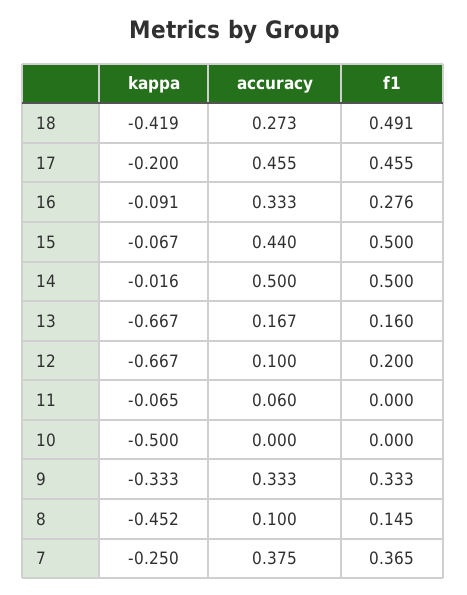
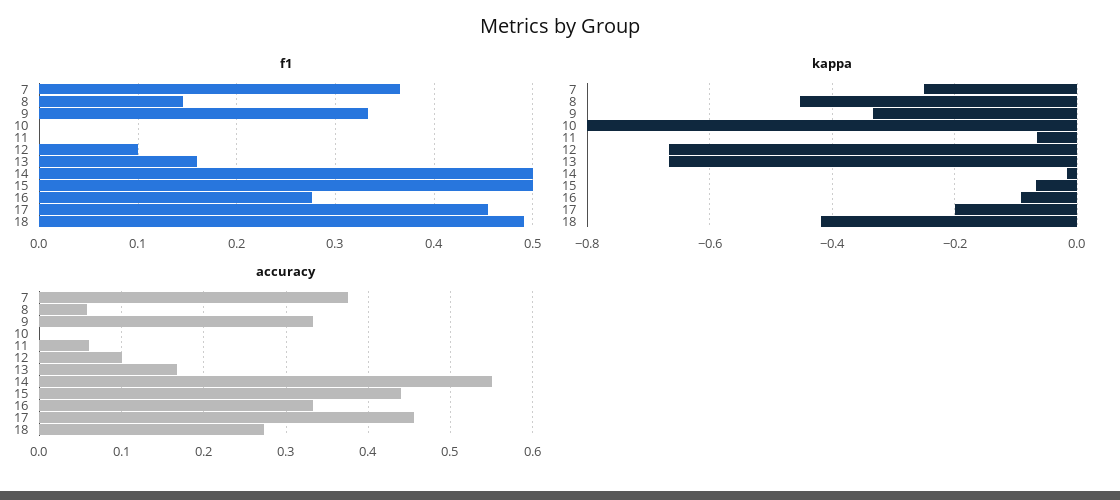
  {
    "kappa": {
      "18": -0.419,
      "17": -0.2,
      "16": -0.091,
      "15": -0.067,
      "14": -0.016,
      "13": -0.667,
      "12": -0.667,
      "11": -0.065,
-     "10": -0.5,
+     "10": -0.8,
      "9": -0.333,
      "8": -0.452,
      "7": -0.25
    },
    "accuracy": {
      "18": 0.273,
      "17": 0.455,
      "16": 0.333,
      "15": 0.44,
-     "14": 0.5,
+     "14": 0.55,
      "13": 0.167,
      "12": 0.1,
      "11": 0.06,
      "10": 0,
      "9": 0.333,
-     "8": 0.1,
+     "8": 0.06,
      "7": 0.375
    },
    "f1": {
      "18": 0.491,
      "17": 0.455,
      "16": 0.276,
      "15": 0.5,
      "14": 0.5,
      "13": 0.16,
-     "12": 0.2,
+     "12": 0.1,
      "11": 0,
      "10": 0,
      "9": 0.333,
      "8": 0.145,
      "7": 0.365
    }
  }

